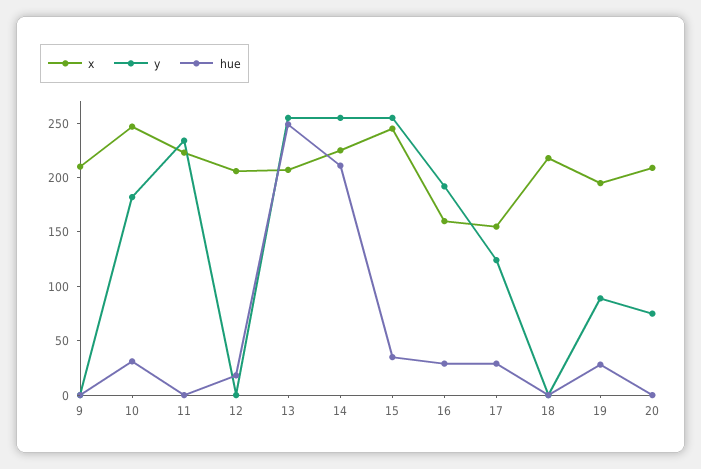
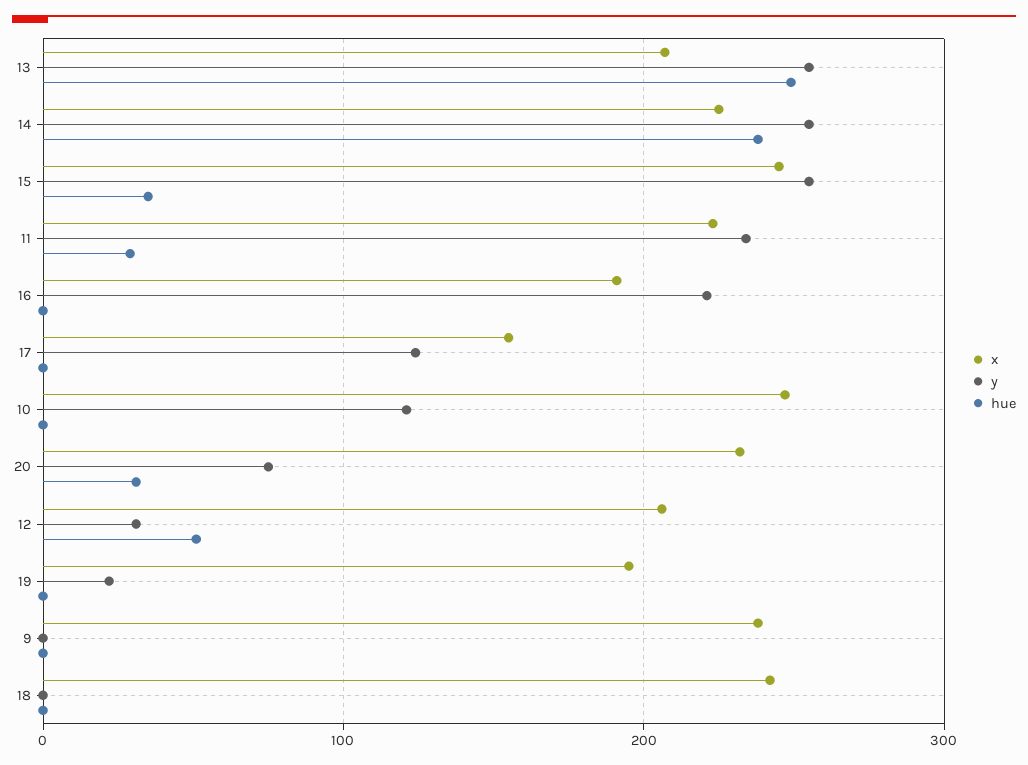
  {
    "x": {
-     "9": 210,
+     "9": 240,
      "10": 250,
      "11": 220,
      "12": 210,
      "13": 210,
      "14": 230,
      "15": 250,
-     "16": 160,
+     "16": 190,
      "17": 160,
-     "18": 220,
+     "18": 240,
      "19": 200,
-     "20": 210
+     "20": 230
    },
    "y": {
      "9": 0,
-     "10": 180,
+     "10": 120,
      "11": 230,
-     "12": 0,
+     "12": 30,
      "13": 260,
      "14": 260,
      "15": 260,
-     "16": 190,
+     "16": 220,
      "17": 120,
      "18": 0,
-     "19": 90,
+     "19": 20,
      "20": 80
    },
    "hue": {
      "9": 0,
-     "10": 30,
+     "10": 0,
-     "11": 0,
+     "11": 30,
-     "12": 20,
+     "12": 50,
      "13": 250,
-     "14": 210,
+     "14": 240,
      "15": 40,
-     "16": 30,
+     "16": 0,
-     "17": 30,
+     "17": 0,
      "18": 0,
-     "19": 30,
+     "19": 0,
-     "20": 0
+     "20": 30
    }
  }

